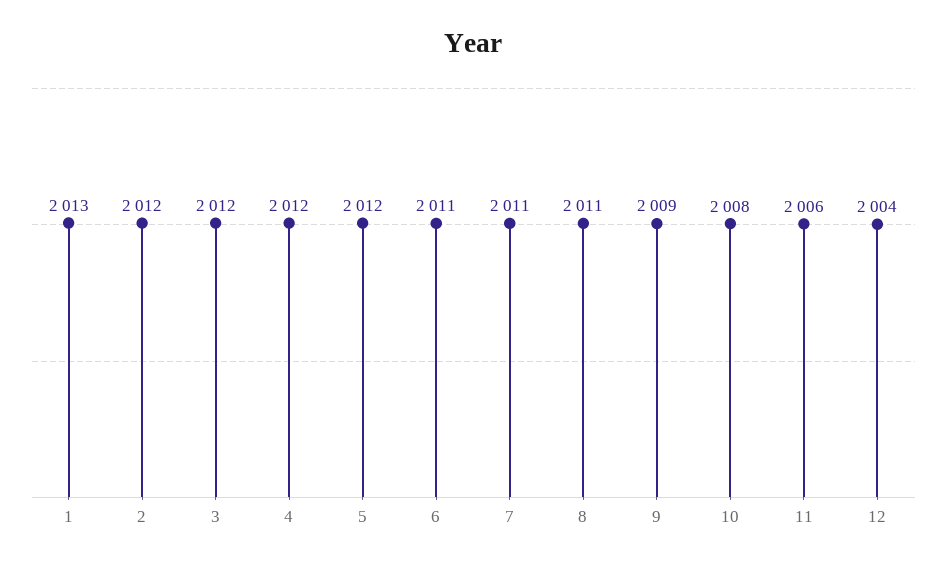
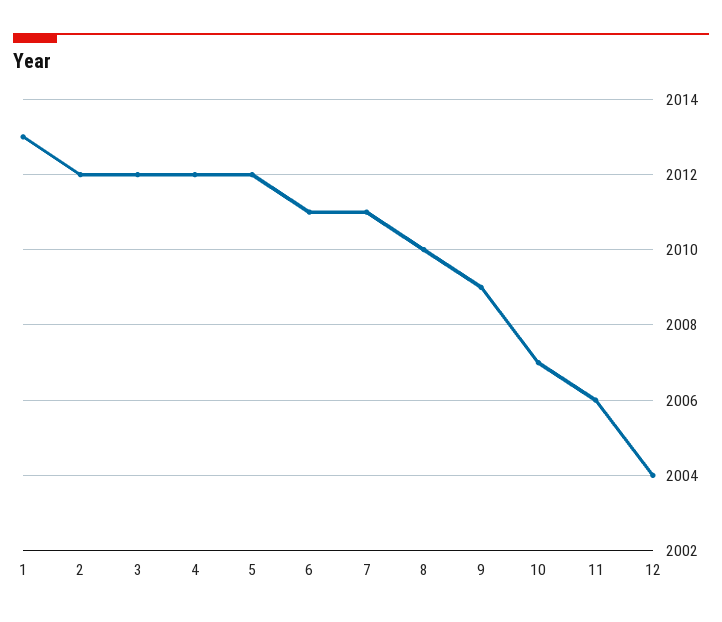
  {
    "1": 2013,
    "2": 2012,
    "3": 2012,
    "4": 2012,
    "5": 2012,
    "6": 2011,
    "7": 2011,
-   "8": 2011,
+   "8": 2010,
    "9": 2009,
-   "10": 2008,
+   "10": 2007,
    "11": 2006,
    "12": 2004
  }

